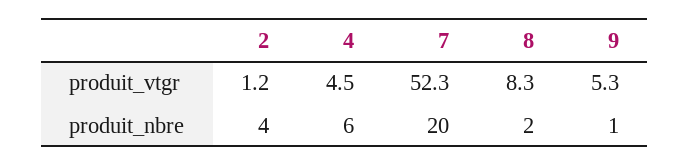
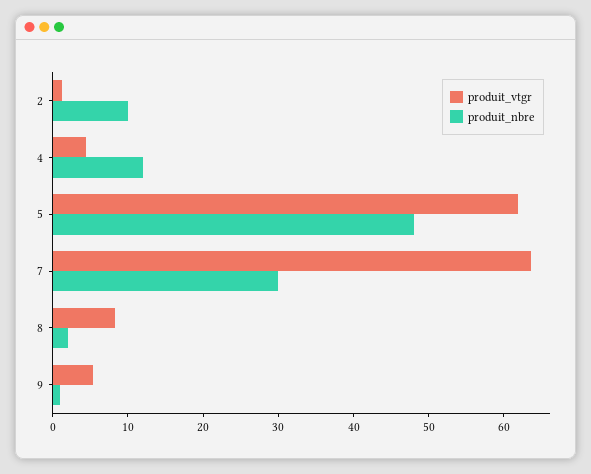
  {
    "produit_vtgr": {
      "2": 1.2,
      "4": 4.5,
-     "7": 52.3,
+     "7": 64,
      "8": 8.3,
-     "9": 5.3
+     "9": 5.3,
+     "5": 62
    },
    "produit_nbre": {
-     "2": 4,
+     "2": 10,
-     "4": 6,
+     "4": 12,
-     "7": 20,
+     "7": 30,
      "8": 2,
-     "9": 1
+     "9": 1,
+     "5": 48
    }
  }

